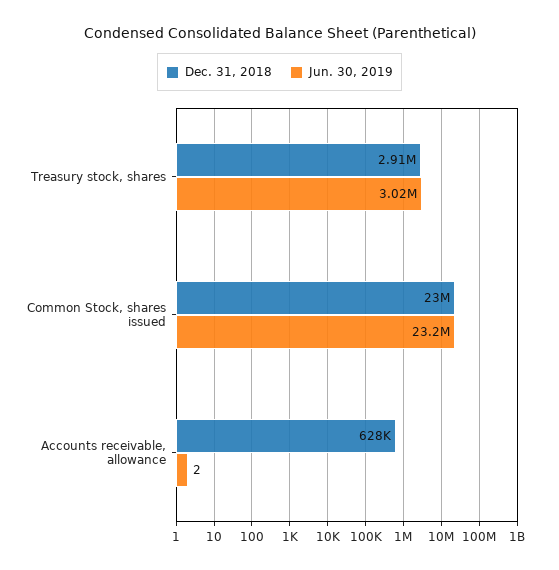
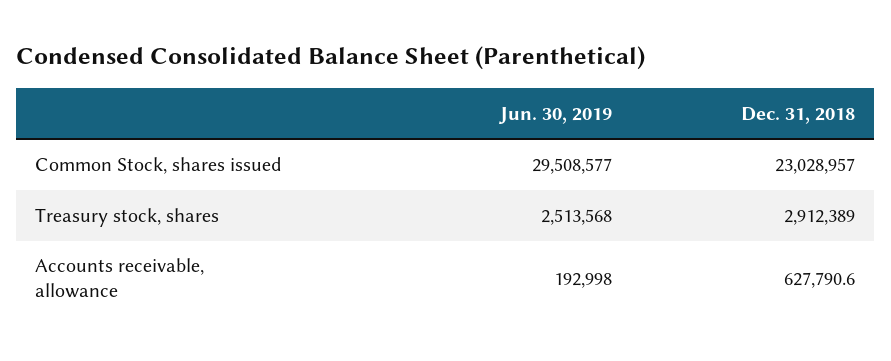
  {
    "Dec. 31, 2018": {
      "Treasury stock, shares": 2912389,
      "Common Stock, shares issued": 23028957,
      "Accounts receivable, allowance": 627790.6
    },
    "Jun. 30, 2019": {
-     "Treasury stock, shares": 3020000,
+     "Treasury stock, shares": 2513568,
-     "Common Stock, shares issued": 23200000,
+     "Common Stock, shares issued": 29508577,
-     "Accounts receivable, allowance": 2
+     "Accounts receivable, allowance": 192998
    }
  }

